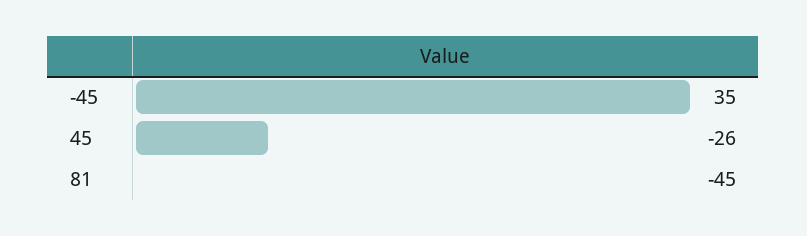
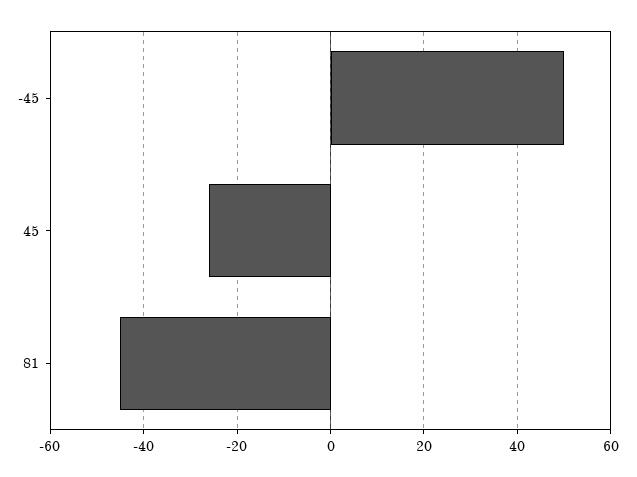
  {
-   "-45": 35,
+   "-45": 50,
    "45": -26,
    "81": -45
  }

